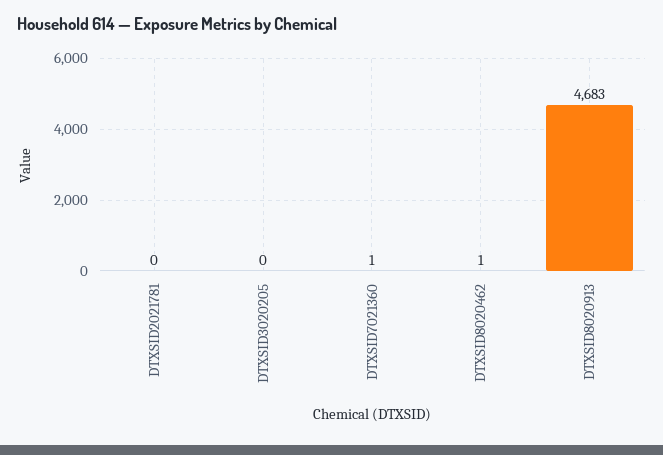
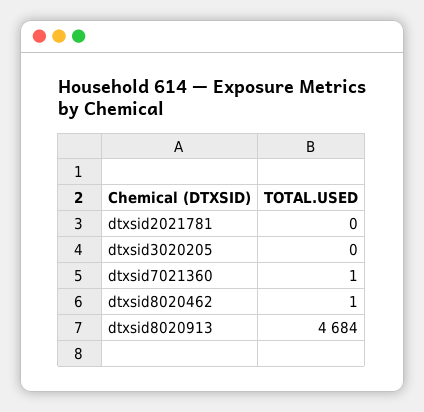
  {
    "DTXSID2021781": 0,
    "DTXSID3020205": 0,
    "DTXSID7021360": 1,
    "DTXSID8020462": 1,
-   "DTXSID8020913": 4683
+   "DTXSID8020913": 4684
  }

